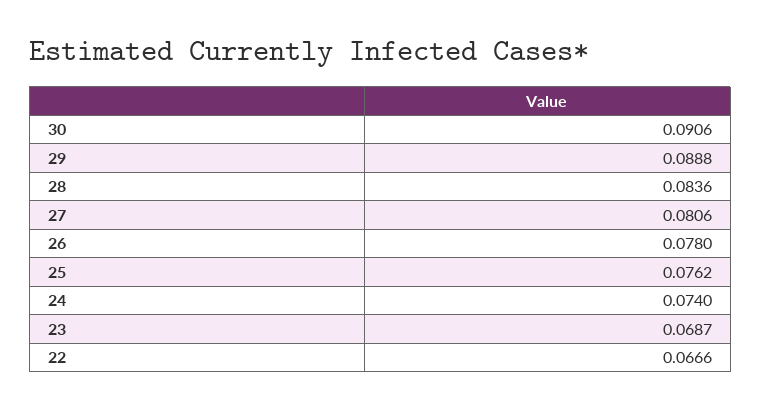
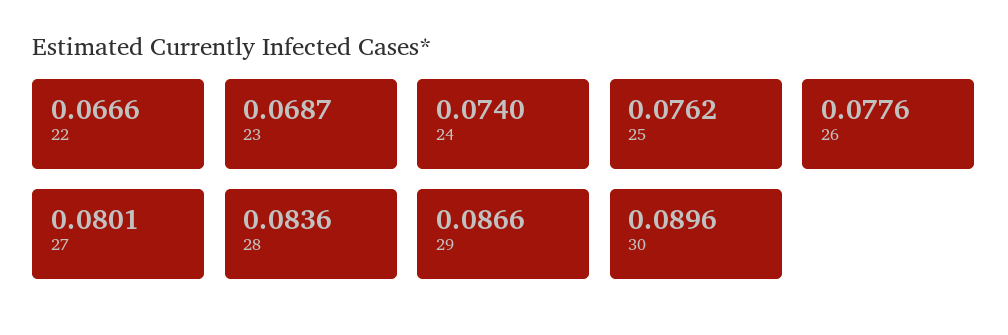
  {
-   "30": 0.0906,
+   "30": 0.0896,
-   "29": 0.0888,
+   "29": 0.0866,
    "28": 0.0836,
-   "27": 0.0806,
+   "27": 0.0801,
-   "26": 0.078,
+   "26": 0.0776,
    "25": 0.0762,
    "24": 0.074,
    "23": 0.0687,
    "22": 0.0666
  }

